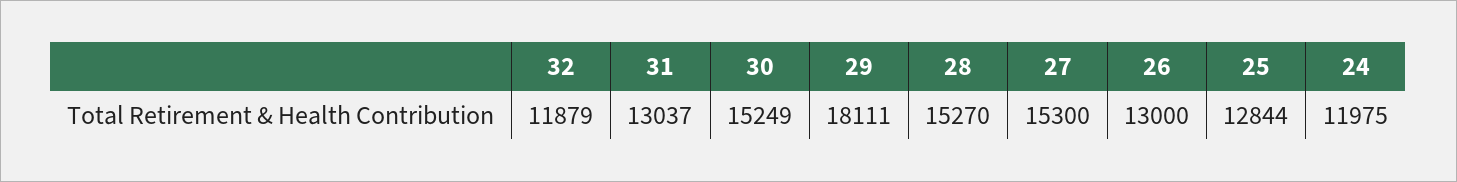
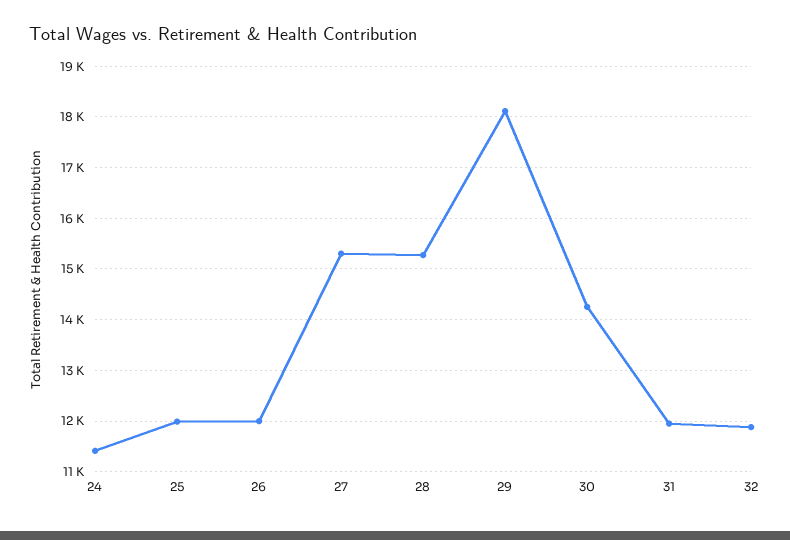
  {
    "32": 11879,
-   "31": 13037,
+   "31": 12000,
-   "30": 15249,
+   "30": 14200,
    "29": 18111,
    "28": 15270,
    "27": 15300,
-   "26": 13000,
+   "26": 12000,
-   "25": 12844,
+   "25": 12000,
-   "24": 11975
+   "24": 11400
  }

